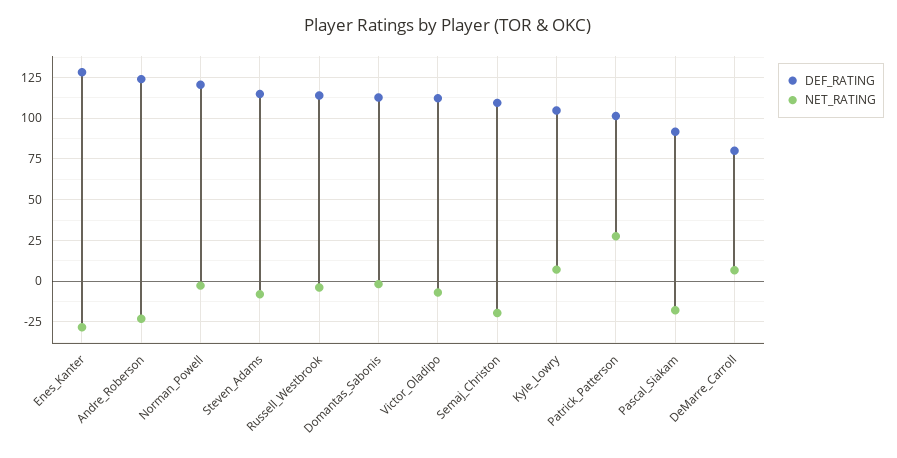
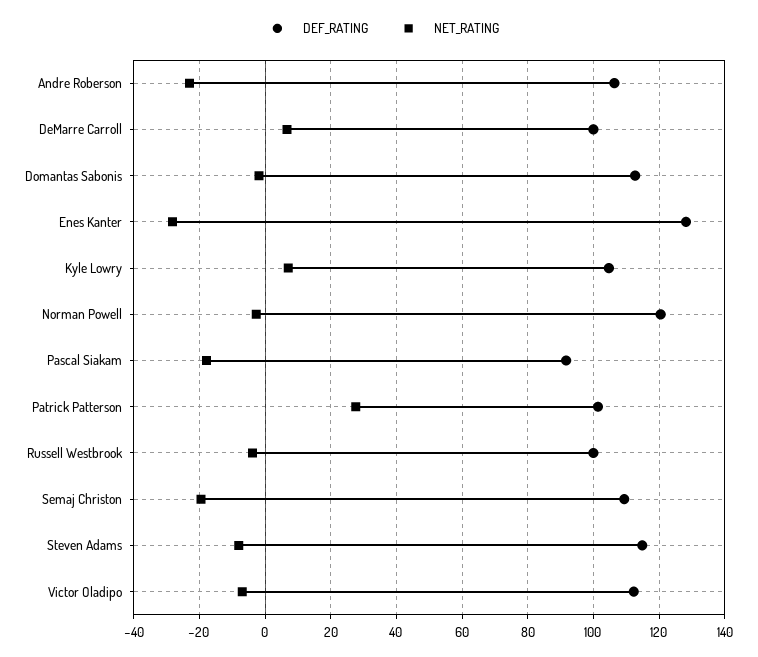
  {
    "DEF_RATING": {
      "Enes_Kanter": 128,
-     "Andre_Roberson": 125,
+     "Andre_Roberson": 106,
      "Norman_Powell": 120,
      "Steven_Adams": 114,
-     "Russell_Westbrook": 115,
+     "Russell_Westbrook": 100,
      "Domantas_Sabonis": 112,
      "Victor_Oladipo": 112,
      "Semaj_Christon": 110,
      "Kyle_Lowry": 104,
      "Patrick_Patterson": 102,
      "Pascal_Siakam": 92,
-     "DeMarre_Carroll": 80
+     "DeMarre_Carroll": 100
    },
    "NET_RATING": {
      "Enes_Kanter": -28,
      "Andre_Roberson": -24,
      "Norman_Powell": -2,
      "Steven_Adams": -8,
      "Russell_Westbrook": -4,
      "Domantas_Sabonis": -2,
      "Victor_Oladipo": -6,
      "Semaj_Christon": -20,
      "Kyle_Lowry": 8,
      "Patrick_Patterson": 28,
      "Pascal_Siakam": -18,
      "DeMarre_Carroll": 6
    }
  }

